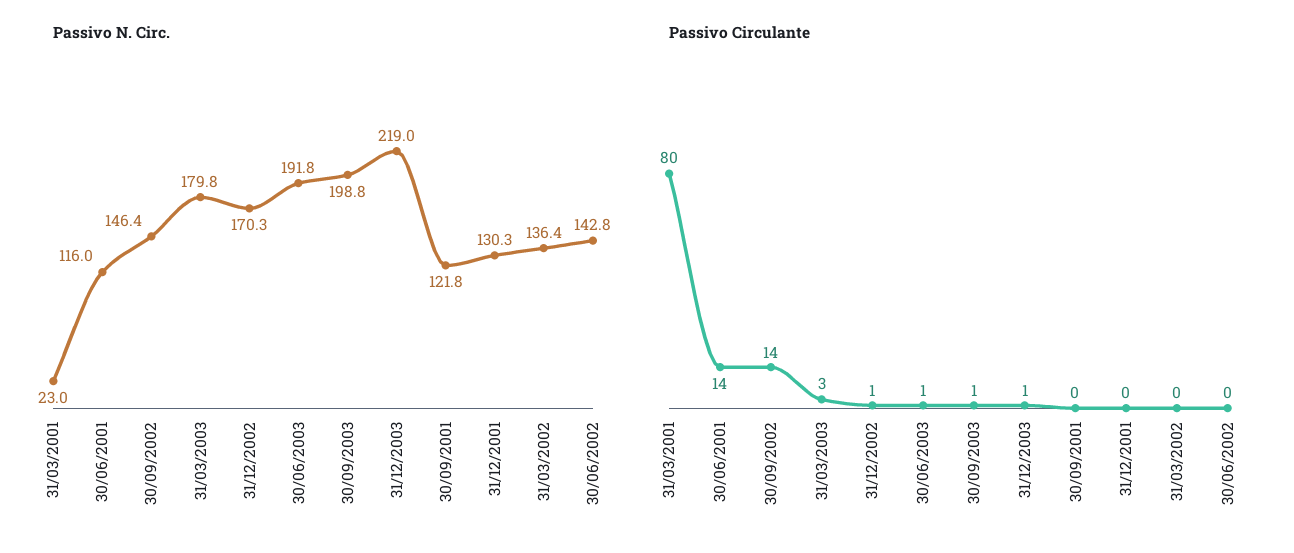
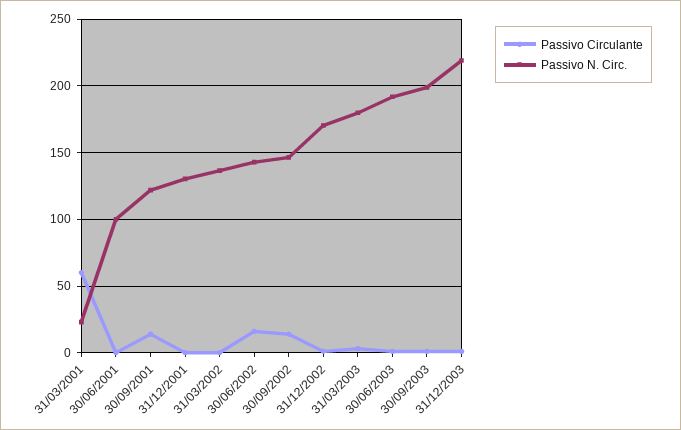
  {
    "Passivo N. Circ.": {
      "31/03/2001": 23,
-     "30/06/2001": 116,
+     "30/06/2001": 100,
      "30/09/2002": 146.4,
      "31/03/2003": 179.8,
      "31/12/2002": 170.3,
      "30/06/2003": 191.8,
      "30/09/2003": 198.8,
      "31/12/2003": 219,
      "30/09/2001": 121.8,
      "31/12/2001": 130.3,
      "31/03/2002": 136.4,
      "30/06/2002": 142.8
    },
    "Passivo Circulante": {
-     "31/03/2001": 80,
+     "31/03/2001": 60,
-     "30/06/2001": 14,
+     "30/06/2001": 0,
      "30/09/2002": 14,
      "31/03/2003": 3,
      "31/12/2002": 1,
      "30/06/2003": 1,
      "30/09/2003": 1,
      "31/12/2003": 1,
-     "30/09/2001": 0,
+     "30/09/2001": 15,
      "31/12/2001": 0,
      "31/03/2002": 0,
-     "30/06/2002": 0
+     "30/06/2002": 15
    }
  }

